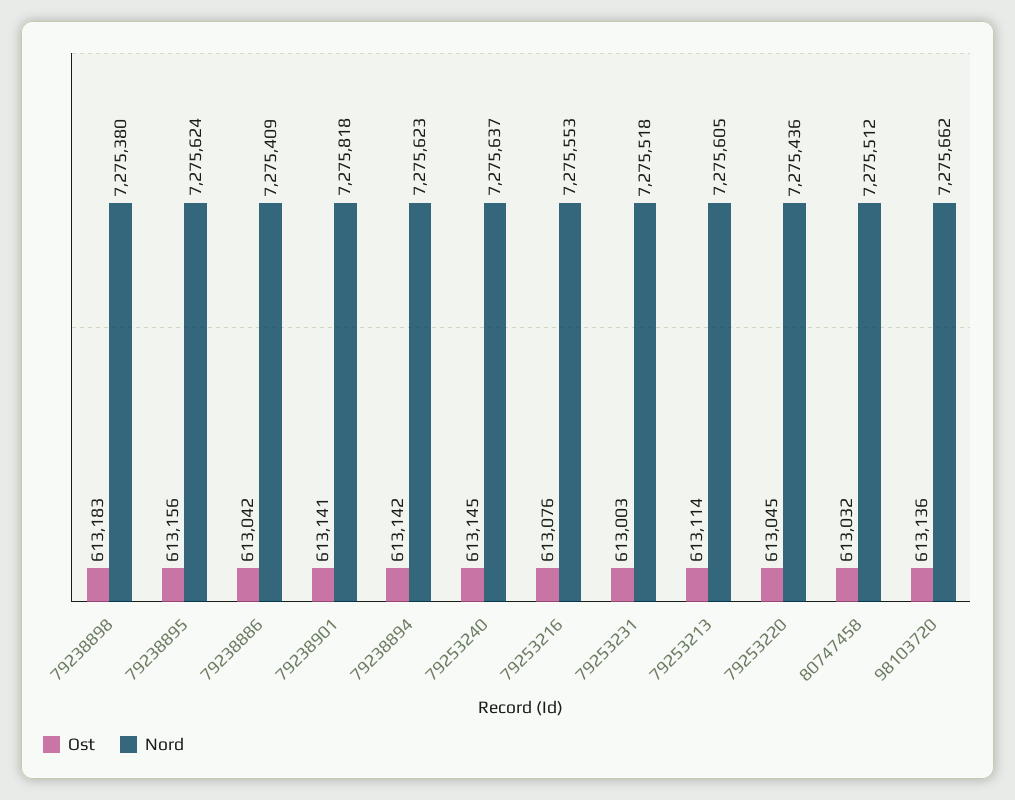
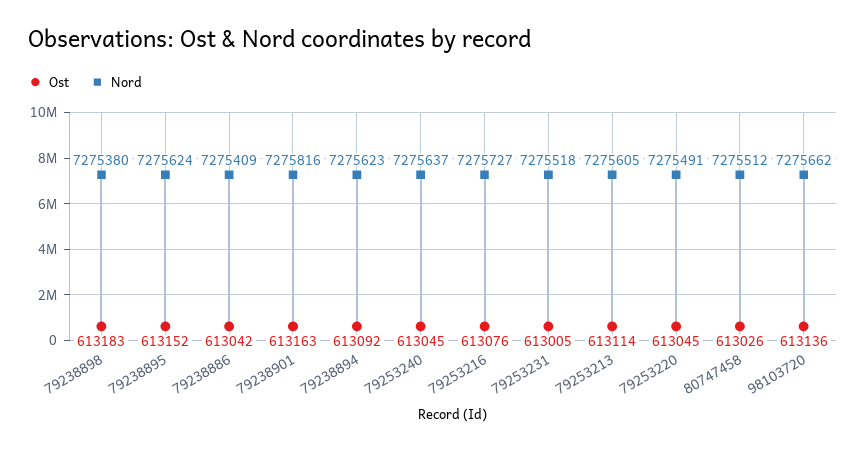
  {
    "Ost": {
      "79238898": 613183,
-     "79238895": 613156,
+     "79238895": 613152,
      "79238886": 613042,
-     "79238901": 613141,
+     "79238901": 613163,
-     "79238894": 613142,
+     "79238894": 613092,
-     "79253240": 613145,
+     "79253240": 613045,
      "79253216": 613076,
-     "79253231": 613003,
+     "79253231": 613005,
      "79253213": 613114,
      "79253220": 613045,
-     "80747458": 613032,
+     "80747458": 613026,
      "98103720": 613136
    },
    "Nord": {
      "79238898": 7275380,
      "79238895": 7275624,
      "79238886": 7275409,
-     "79238901": 7275818,
+     "79238901": 7275816,
      "79238894": 7275623,
      "79253240": 7275637,
-     "79253216": 7275553,
+     "79253216": 7275727,
      "79253231": 7275518,
      "79253213": 7275605,
-     "79253220": 7275436,
+     "79253220": 7275491,
      "80747458": 7275512,
      "98103720": 7275662
    }
  }

